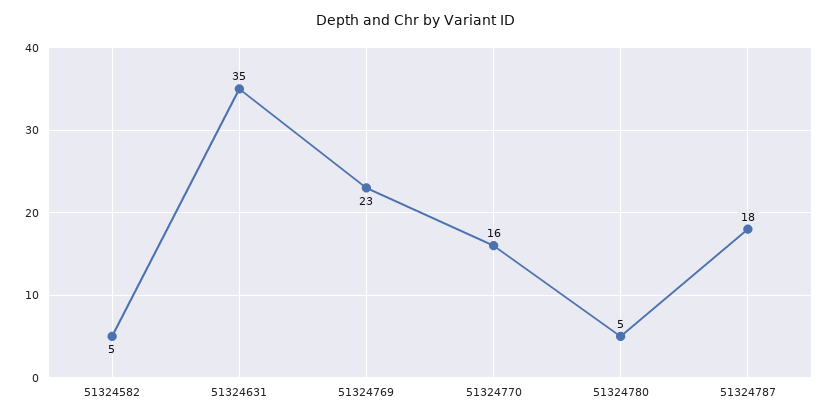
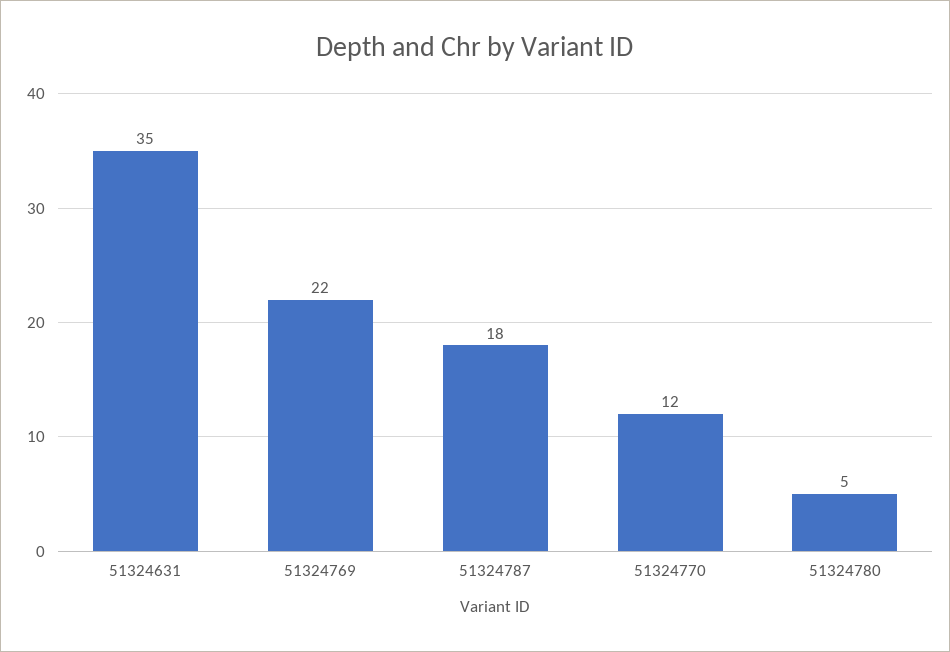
  {
-   "51324582": 5,
    "51324631": 35,
-   "51324769": 23,
+   "51324769": 22,
-   "51324770": 16,
+   "51324770": 12,
    "51324780": 5,
    "51324787": 18
  }

